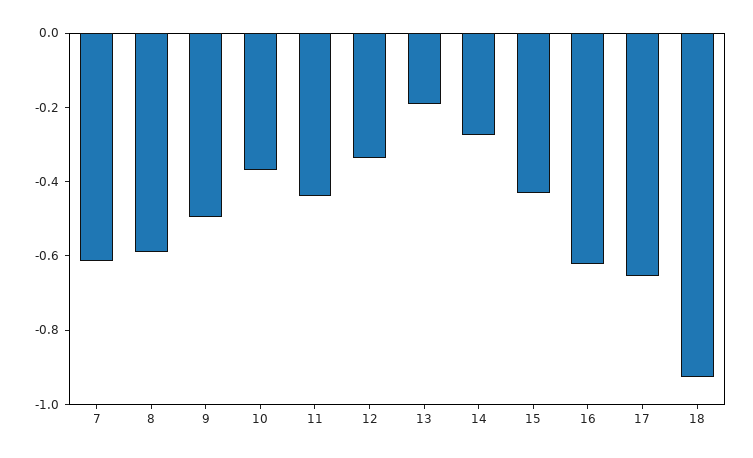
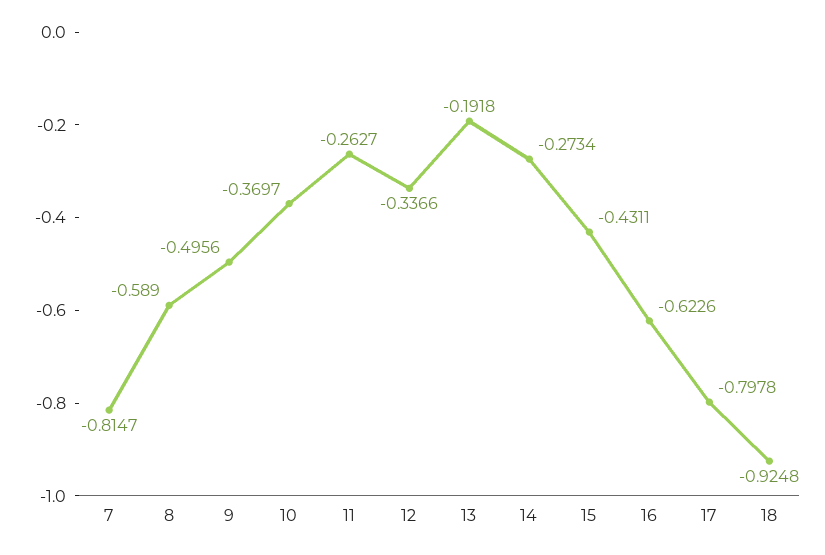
  {
-   "7": -0.6,
+   "7": -0.8147,
    "8": -0.589,
    "9": -0.4956,
    "10": -0.3697,
-   "11": -0.45,
+   "11": -0.2627,
    "12": -0.3366,
    "13": -0.1918,
    "14": -0.2734,
    "15": -0.4311,
    "16": -0.6226,
-   "17": -0.65,
+   "17": -0.7978,
    "18": -0.9248
  }

